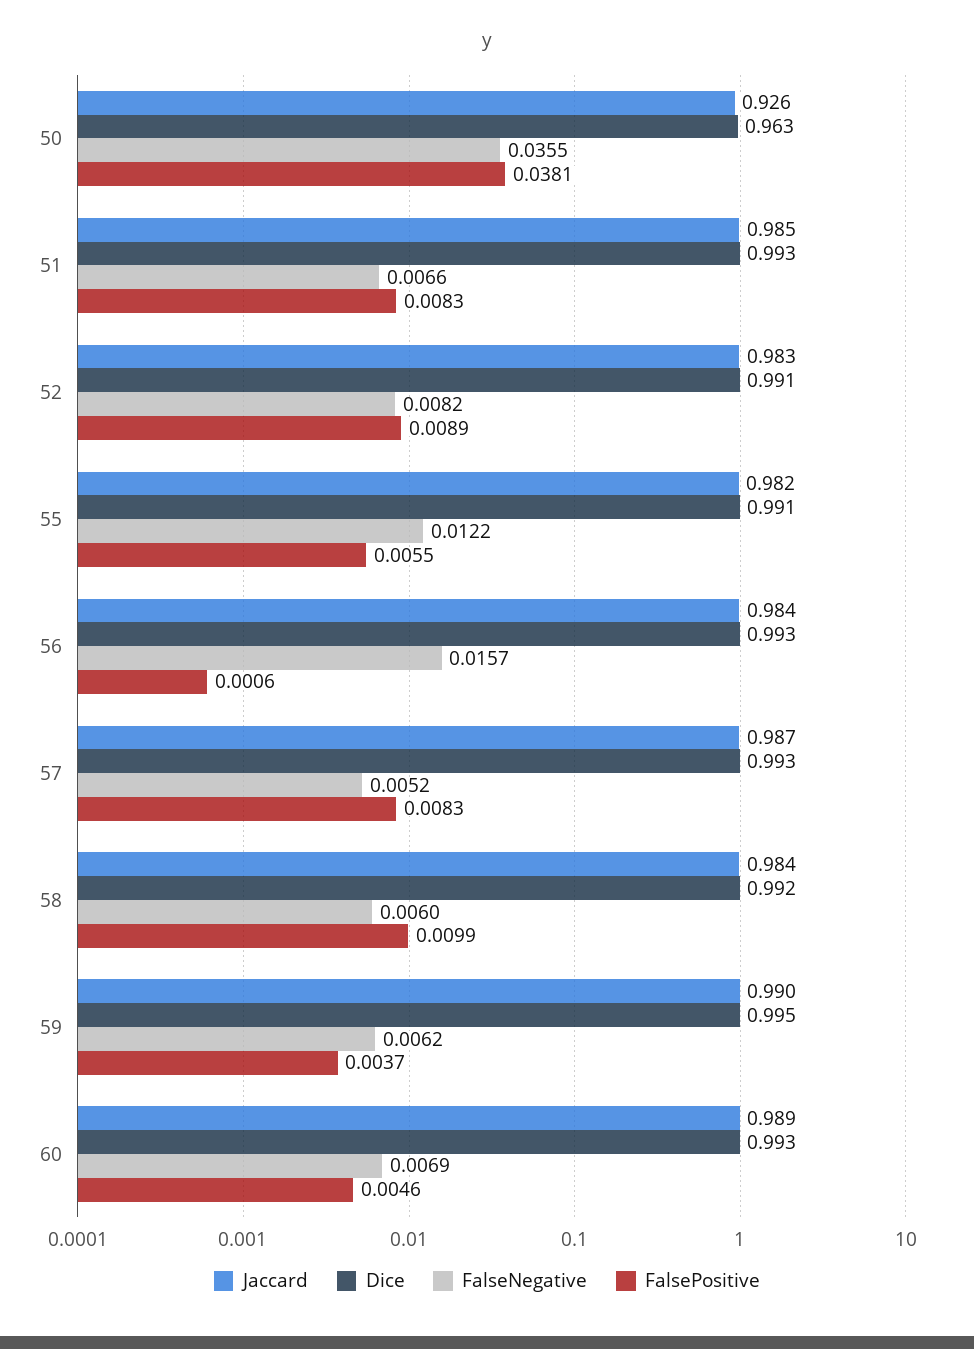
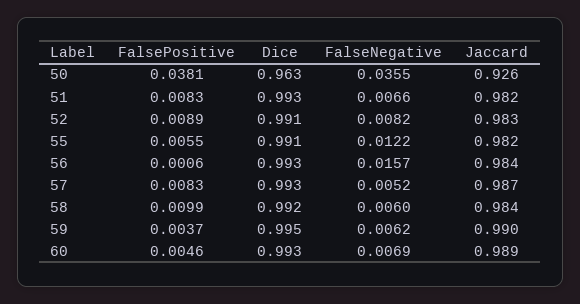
  {
    "Jaccard": {
      "50": 0.926,
-     "51": 0.985,
+     "51": 0.982,
      "52": 0.983,
      "55": 0.982,
      "56": 0.984,
      "57": 0.987,
      "58": 0.984,
      "59": 0.99,
      "60": 0.989
    },
    "Dice": {
      "50": 0.963,
      "51": 0.993,
      "52": 0.991,
      "55": 0.991,
      "56": 0.993,
      "57": 0.993,
      "58": 0.992,
      "59": 0.995,
      "60": 0.993
    },
    "FalseNegative": {
      "50": 0.0355,
      "51": 0.0066,
      "52": 0.0082,
      "55": 0.0122,
      "56": 0.0157,
      "57": 0.0052,
      "58": 0.006,
      "59": 0.0062,
      "60": 0.0069
    },
    "FalsePositive": {
      "50": 0.0381,
      "51": 0.0083,
      "52": 0.0089,
      "55": 0.0055,
      "56": 0.0006,
      "57": 0.0083,
      "58": 0.0099,
      "59": 0.0037,
      "60": 0.0046
    }
  }

